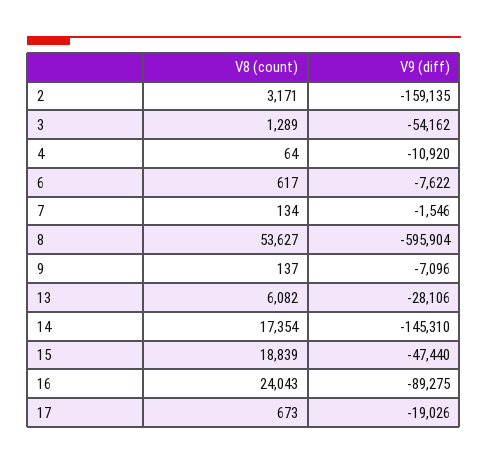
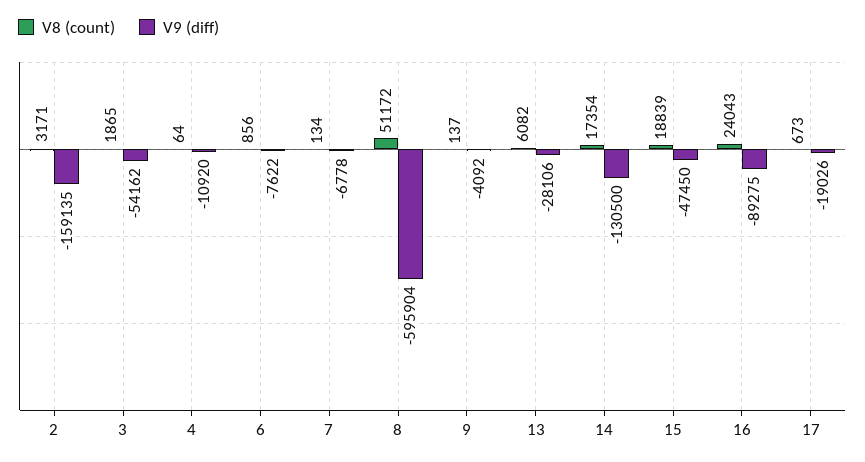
  {
    "V8 (count)": {
      "2": 3171,
-     "3": 1289,
+     "3": 1865,
      "4": 64,
-     "6": 617,
+     "6": 856,
      "7": 134,
-     "8": 53627,
+     "8": 51172,
      "9": 137,
      "13": 6082,
      "14": 17354,
      "15": 18839,
      "16": 24043,
      "17": 673
    },
    "V9 (diff)": {
      "2": -159135,
      "3": -54162,
      "4": -10920,
      "6": -7622,
-     "7": -1546,
+     "7": -6778,
      "8": -595904,
-     "9": -7096,
+     "9": -4092,
      "13": -28106,
-     "14": -145310,
+     "14": -130500,
-     "15": -47440,
+     "15": -47450,
      "16": -89275,
      "17": -19026
    }
  }

